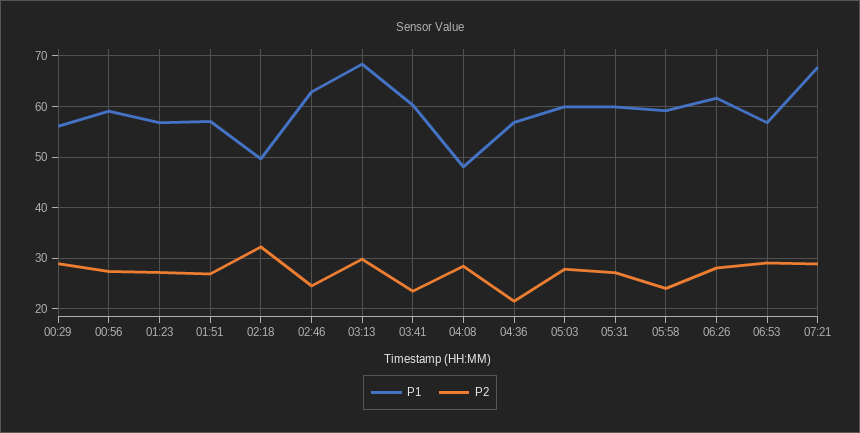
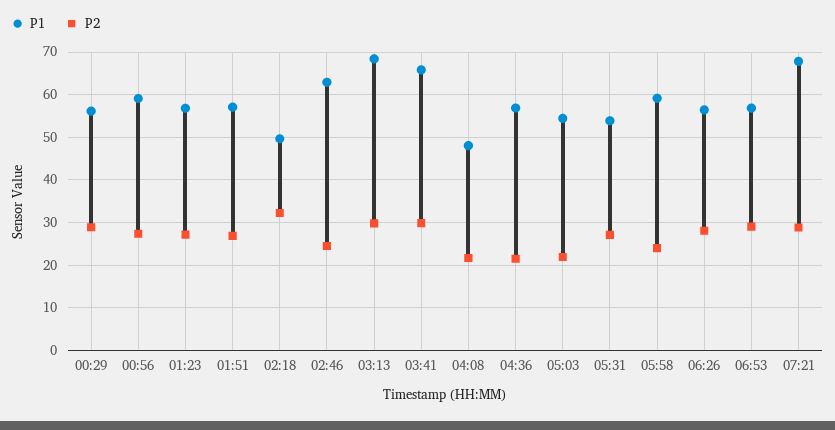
  {
    "P1": {
      "00:29": 56,
      "00:56": 60,
      "01:23": 56,
      "01:51": 58,
      "02:18": 50,
      "02:46": 62,
      "03:13": 68,
-     "03:41": 60,
+     "03:41": 66,
      "04:08": 48,
      "04:36": 56,
-     "05:03": 60,
+     "05:03": 54,
-     "05:31": 60,
+     "05:31": 54,
      "05:58": 60,
-     "06:26": 62,
+     "06:26": 56,
      "06:53": 56,
      "07:21": 68
    },
    "P2": {
      "00:29": 28,
      "00:56": 28,
      "01:23": 28,
      "01:51": 26,
      "02:18": 32,
      "02:46": 24,
      "03:13": 30,
-     "03:41": 24,
+     "03:41": 30,
-     "04:08": 28,
+     "04:08": 22,
      "04:36": 22,
-     "05:03": 28,
+     "05:03": 22,
      "05:31": 28,
      "05:58": 24,
      "06:26": 28,
      "06:53": 30,
      "07:21": 28
    }
  }

